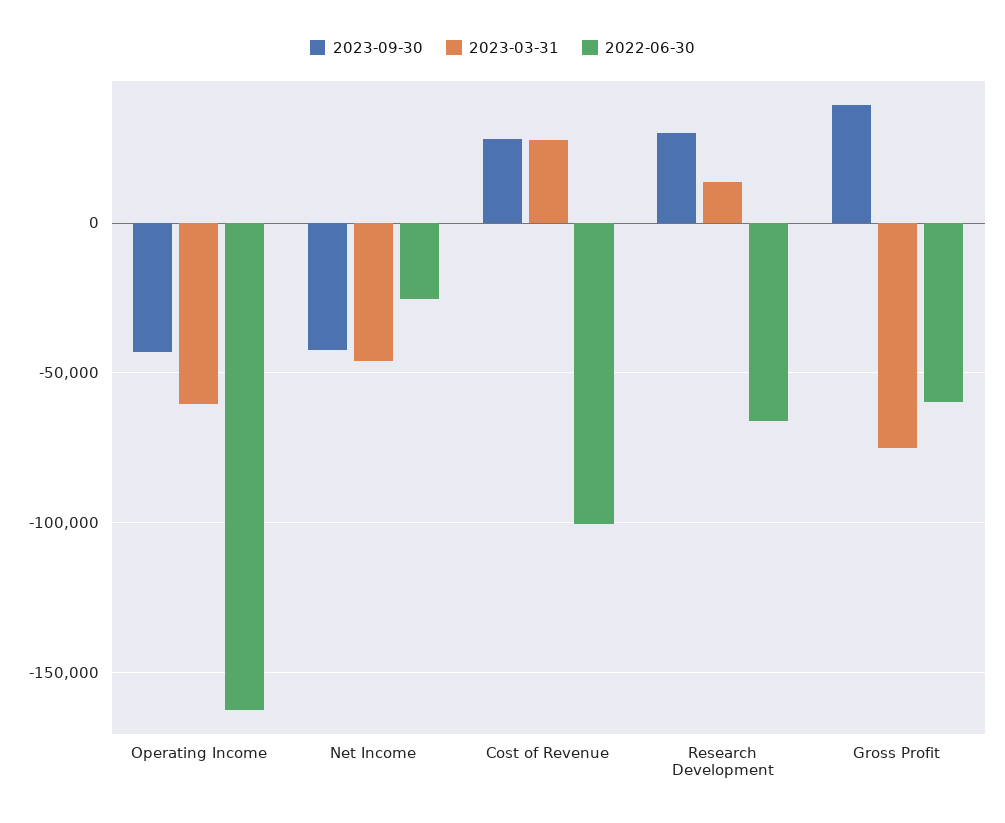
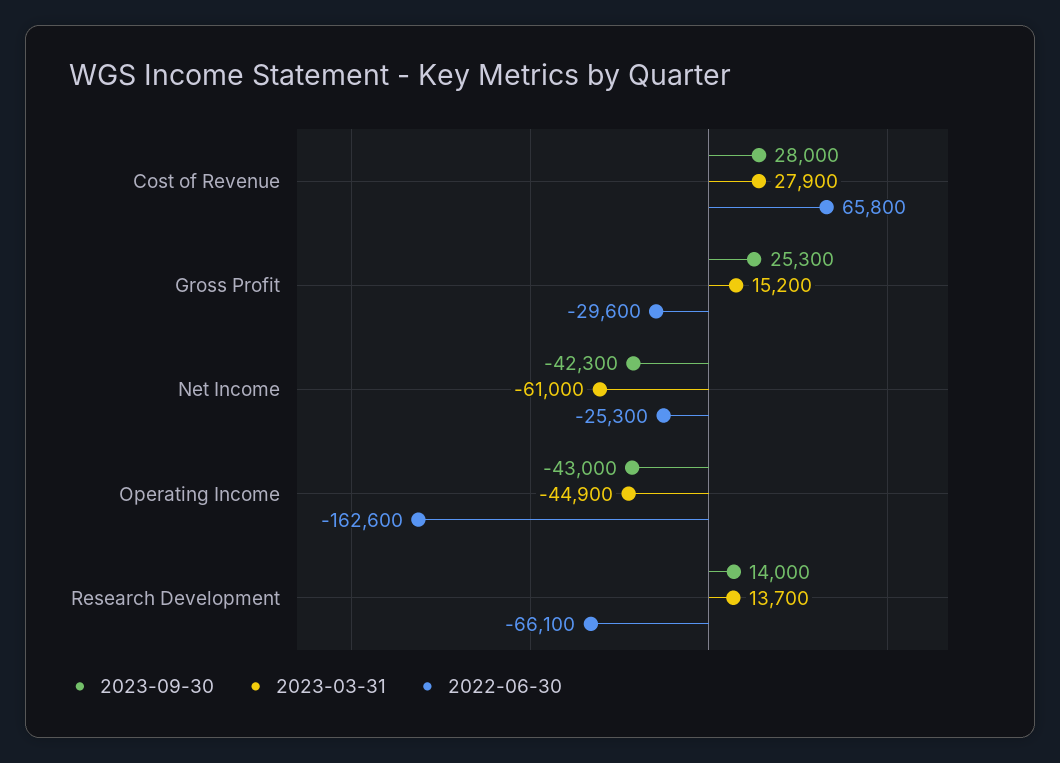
  {
    "2023-09-30": {
      "Operating Income": -43000,
      "Net Income": -42300,
      "Cost of Revenue": 28000,
-     "Research Development": 30000,
+     "Research Development": 14000,
-     "Gross Profit": 40000
+     "Gross Profit": 25300
    },
    "2023-03-31": {
-     "Operating Income": -60000,
+     "Operating Income": -44900,
-     "Net Income": -45000,
+     "Net Income": -61000,
      "Cost of Revenue": 27900,
      "Research Development": 13700,
-     "Gross Profit": -75000
+     "Gross Profit": 15200
    },
    "2022-06-30": {
      "Operating Income": -162600,
      "Net Income": -25300,
-     "Cost of Revenue": -100000,
+     "Cost of Revenue": 65800,
      "Research Development": -66100,
-     "Gross Profit": -60000
+     "Gross Profit": -29600
    }
  }

